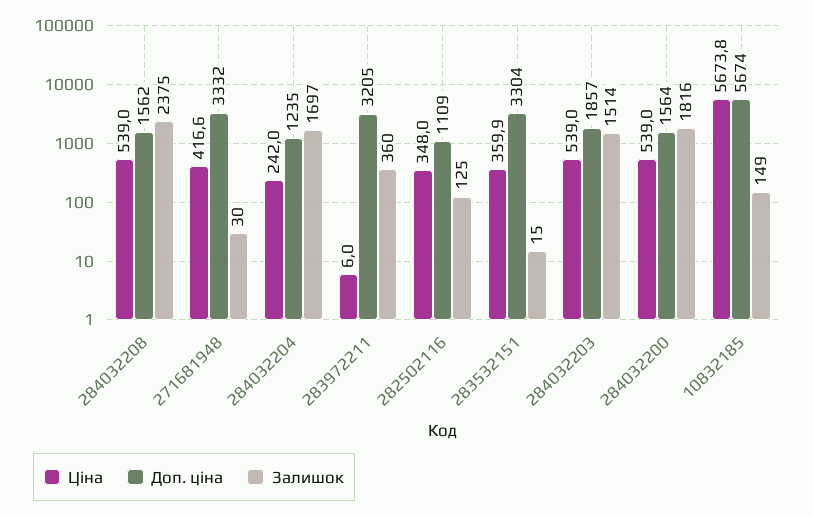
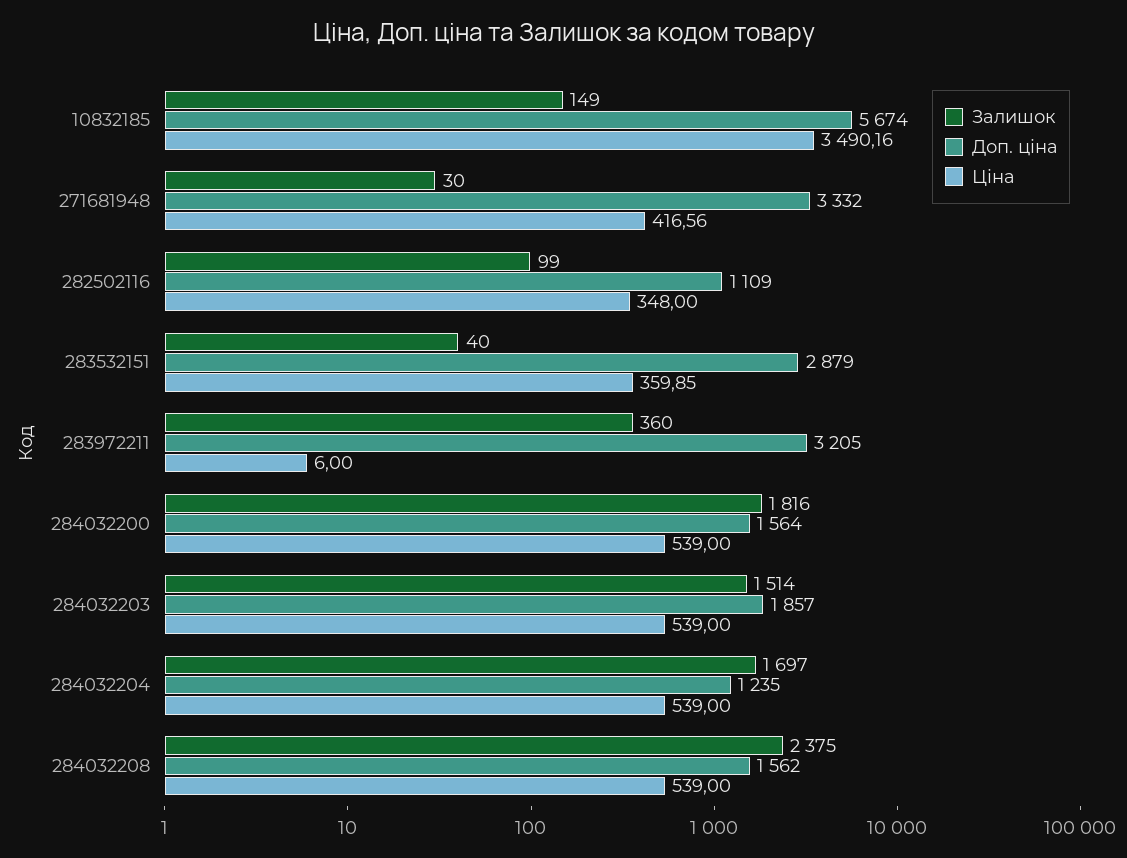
  {
    "Ціна": {
      "284032208": 539,
      "271681948": 416.56,
-     "284032204": 242,
+     "284032204": 539,
      "283972211": 6,
      "282502116": 348,
      "283532151": 359.85,
      "284032203": 539,
      "284032200": 539,
-     "10832185": 5673.8
+     "10832185": 3490.16
    },
    "Доп. ціна": {
      "284032208": 1562,
      "271681948": 3332,
      "284032204": 1235,
      "283972211": 3205,
      "282502116": 1109,
-     "283532151": 3304,
+     "283532151": 2879,
      "284032203": 1857,
      "284032200": 1564,
      "10832185": 5674
    },
    "Залишок": {
      "284032208": 2375,
      "271681948": 30,
      "284032204": 1697,
      "283972211": 360,
-     "282502116": 125,
+     "282502116": 99,
-     "283532151": 15,
+     "283532151": 40,
      "284032203": 1514,
      "284032200": 1816,
      "10832185": 149
    }
  }

